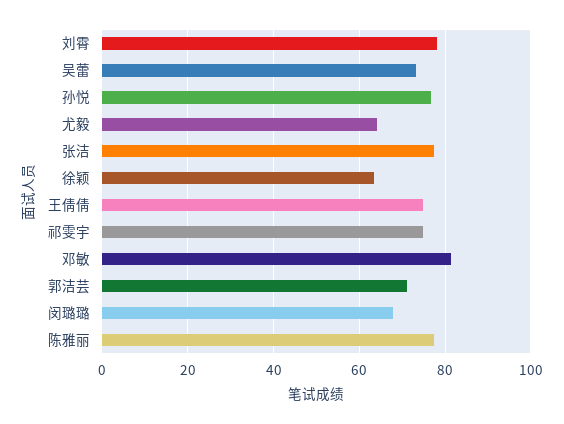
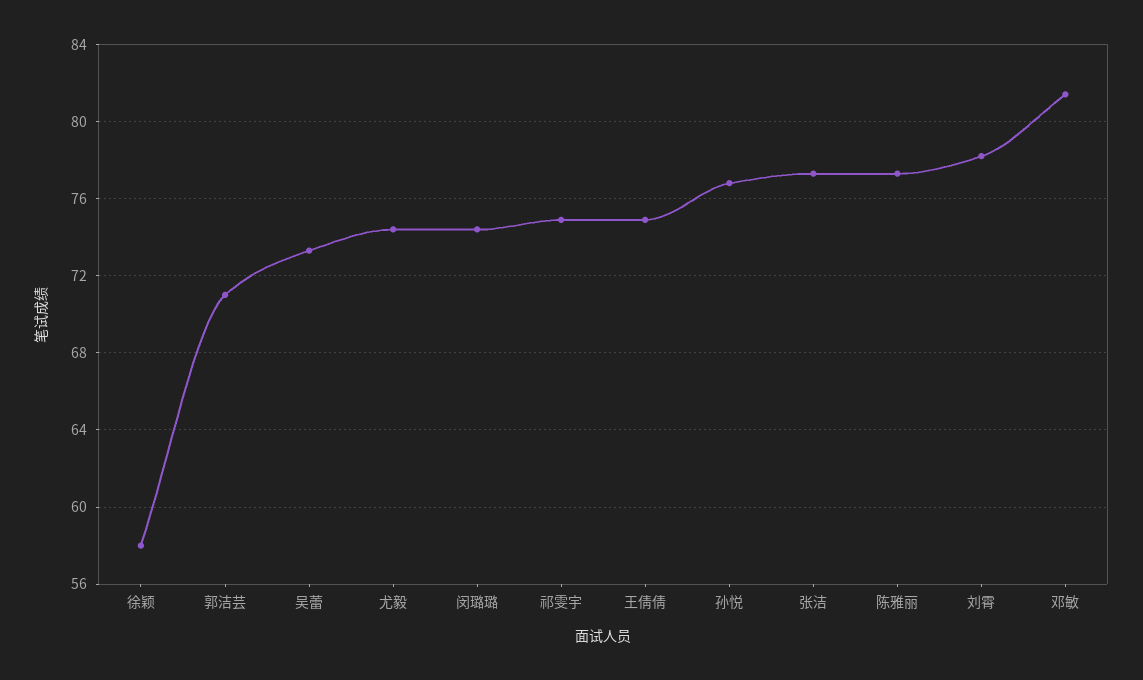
  {
    "刘霄": 78,
    "吴蕾": 73.5,
    "孙悦": 77,
-   "尤毅": 64,
+   "尤毅": 74.5,
    "张洁": 77.5,
-   "徐颖": 64,
+   "徐颖": 58,
    "王倩倩": 75,
    "祁雯宇": 75,
    "邓敏": 81.5,
    "郭洁芸": 71,
-   "闵璐璐": 68,
+   "闵璐璐": 74.5,
    "陈雅丽": 77.5
  }

